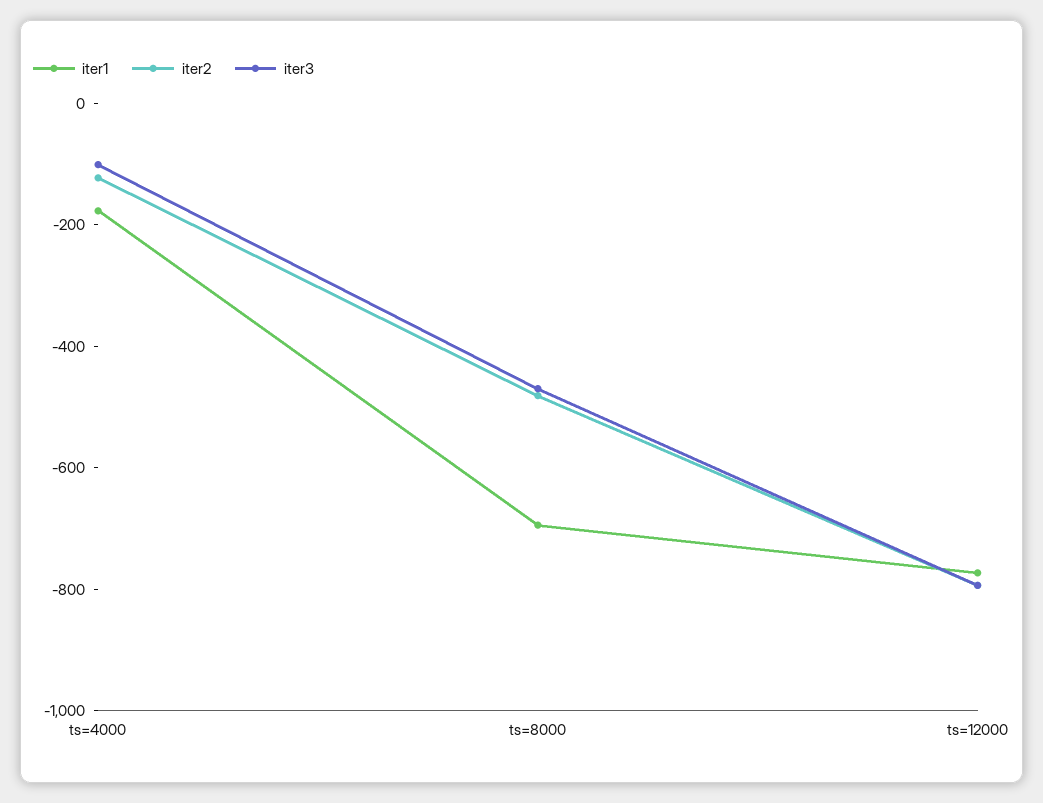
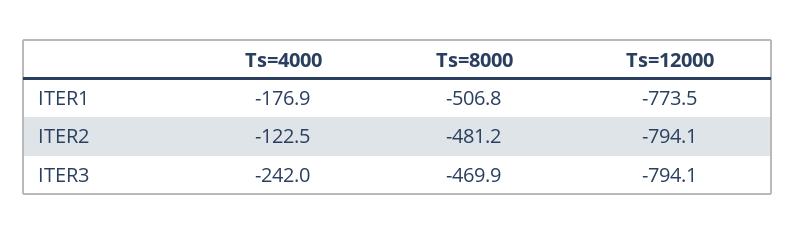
  {
    "iter1": {
      "ts=4000": -176.9,
-     "ts=8000": -700,
+     "ts=8000": -506.8,
      "ts=12000": -773.5
    },
    "iter2": {
      "ts=4000": -122.5,
      "ts=8000": -481.2,
      "ts=12000": -794.1
    },
    "iter3": {
-     "ts=4000": -100,
+     "ts=4000": -242,
      "ts=8000": -469.9,
      "ts=12000": -794.1
    }
  }

